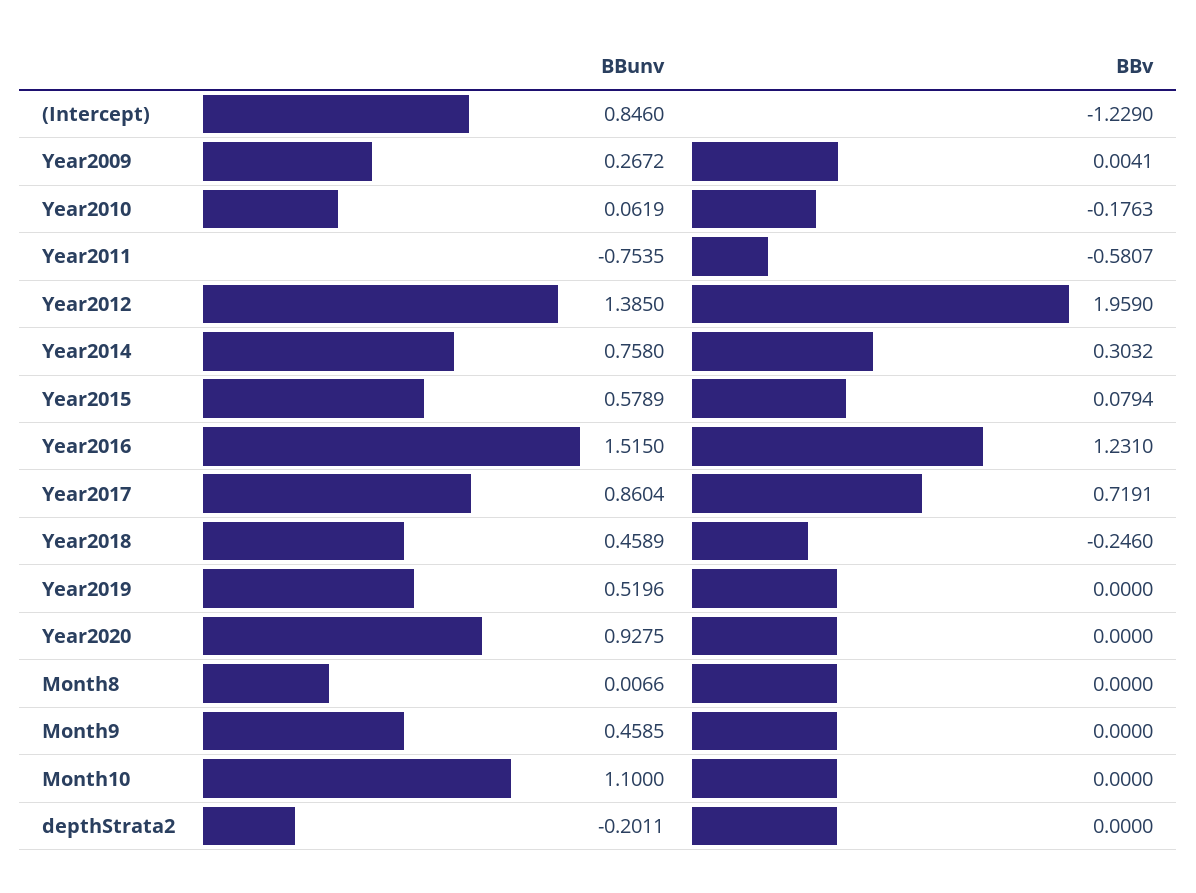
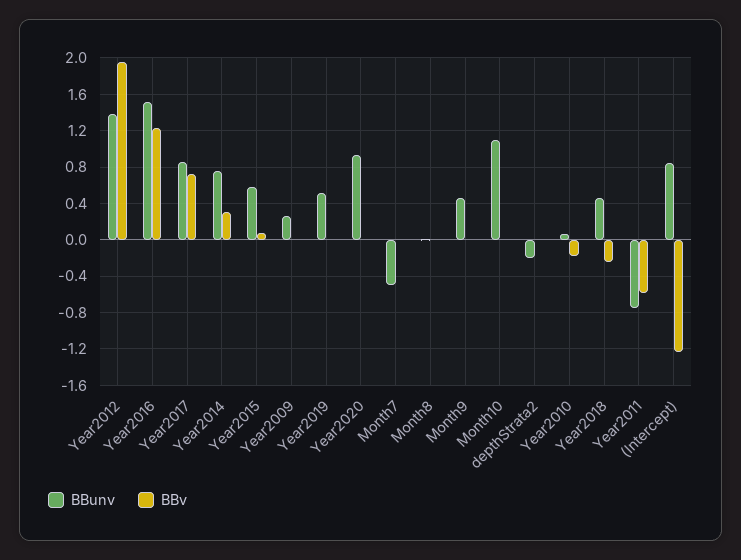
  {
    "BBunv": {
      "(Intercept)": 0.846,
      "Year2009": 0.2672,
      "Year2010": 0.0619,
      "Year2011": -0.7535,
      "Year2012": 1.385,
      "Year2014": 0.758,
      "Year2015": 0.5789,
      "Year2016": 1.515,
      "Year2017": 0.8604,
      "Year2018": 0.4589,
      "Year2019": 0.5196,
      "Year2020": 0.9275,
      "Month8": 0.0066,
      "Month9": 0.4585,
      "Month10": 1.1,
-     "depthStrata2": -0.2011
+     "depthStrata2": -0.2011,
+     "Month7": -0.5
    },
    "BBv": {
      "(Intercept)": -1.229,
      "Year2009": 0.0041,
      "Year2010": -0.1763,
      "Year2011": -0.5807,
      "Year2012": 1.959,
      "Year2014": 0.3032,
      "Year2015": 0.0794,
      "Year2016": 1.231,
      "Year2017": 0.7191,
      "Year2018": -0.246,
      "Year2019": 0,
      "Year2020": 0,
      "Month8": 0,
      "Month9": 0,
      "Month10": 0,
-     "depthStrata2": 0
+     "depthStrata2": 0,
+     "Month7": 0
    }
  }

